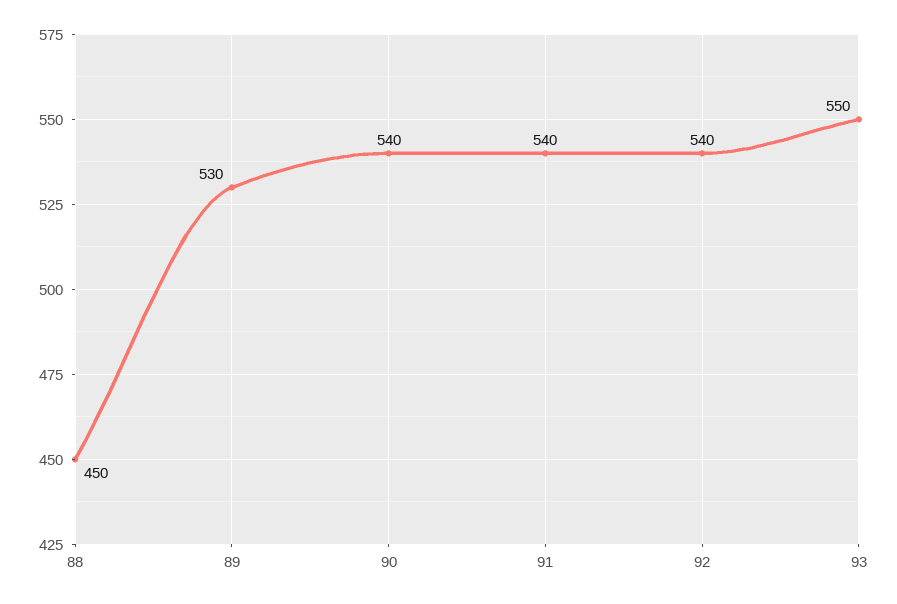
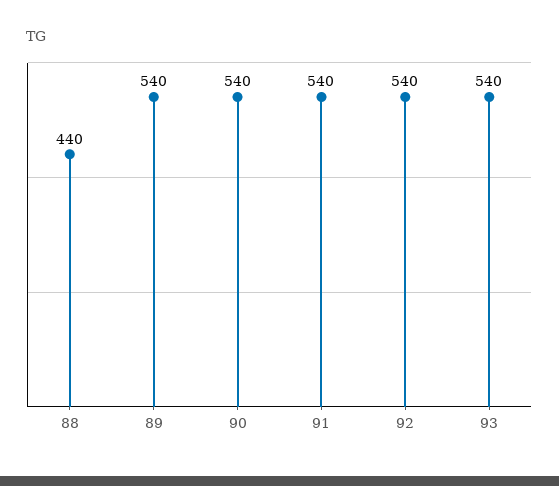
  {
-   "88": 450,
+   "88": 440,
-   "89": 530,
+   "89": 540,
    "90": 540,
    "91": 540,
    "92": 540,
-   "93": 550
+   "93": 540
  }

